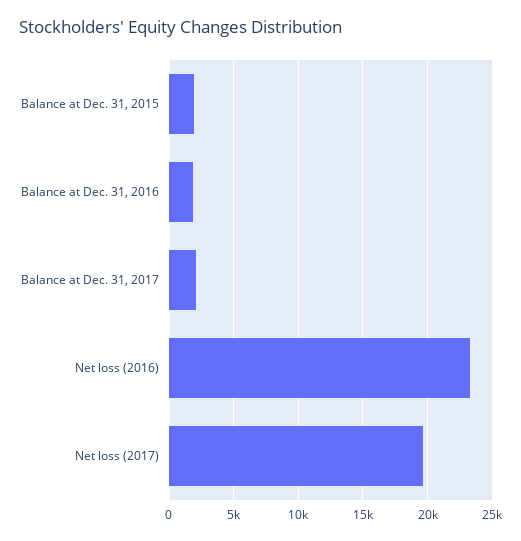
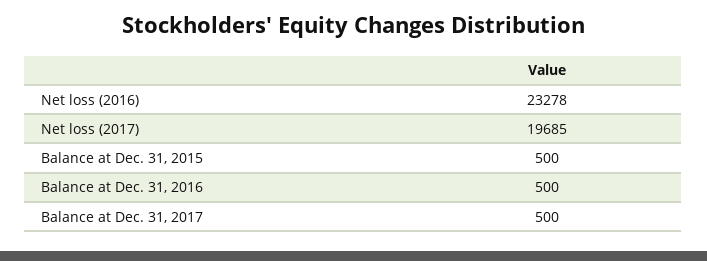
  {
-   "Balance at Dec. 31, 2015": 2000,
+   "Balance at Dec. 31, 2015": 500,
-   "Balance at Dec. 31, 2016": 2000,
+   "Balance at Dec. 31, 2016": 500,
-   "Balance at Dec. 31, 2017": 2000,
+   "Balance at Dec. 31, 2017": 500,
    "Net loss (2016)": 23278,
    "Net loss (2017)": 19685
  }

